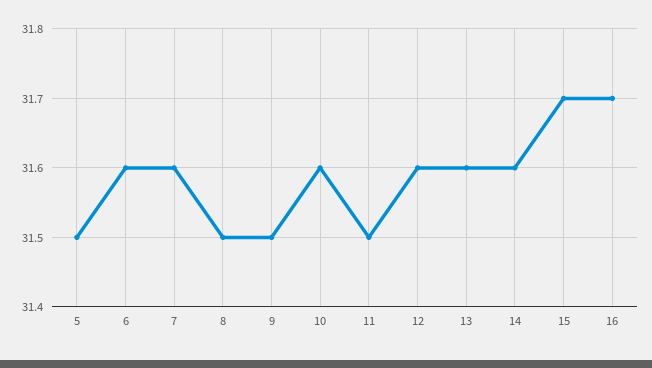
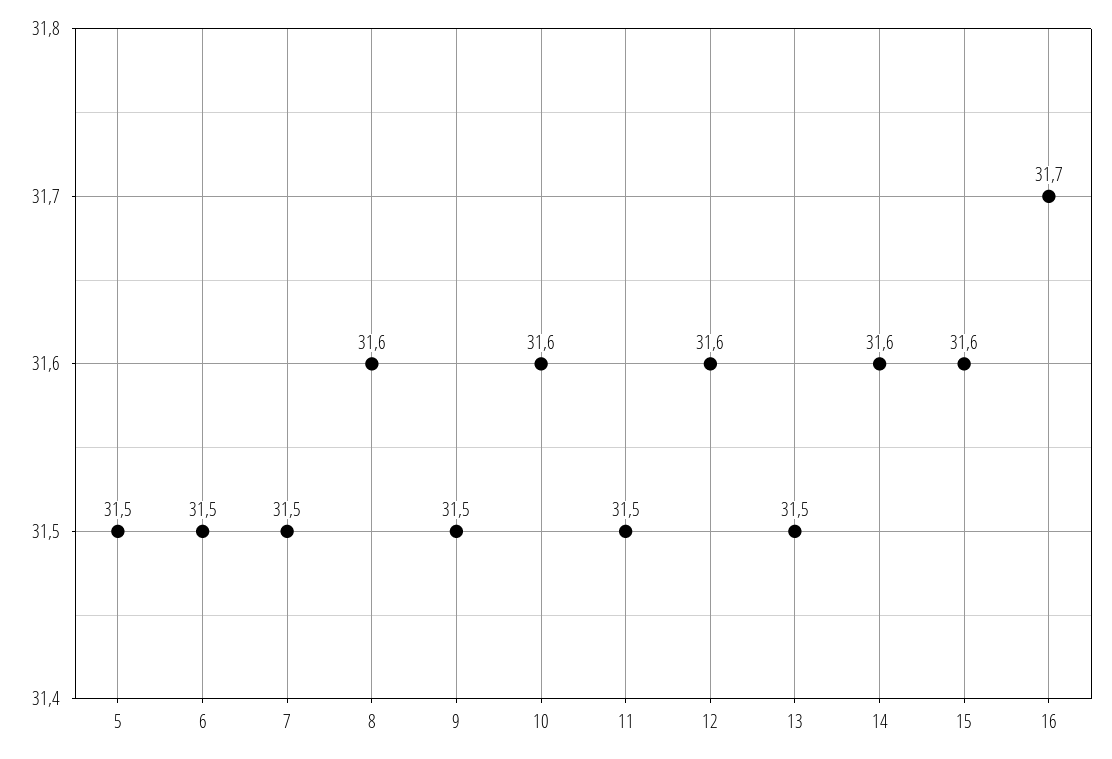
  {
    "5": 31.5,
-   "6": 31.6,
+   "6": 31.5,
-   "7": 31.6,
+   "7": 31.5,
-   "8": 31.5,
+   "8": 31.6,
    "9": 31.5,
    "10": 31.6,
    "11": 31.5,
    "12": 31.6,
-   "13": 31.6,
+   "13": 31.5,
    "14": 31.6,
-   "15": 31.7,
+   "15": 31.6,
    "16": 31.7
  }

